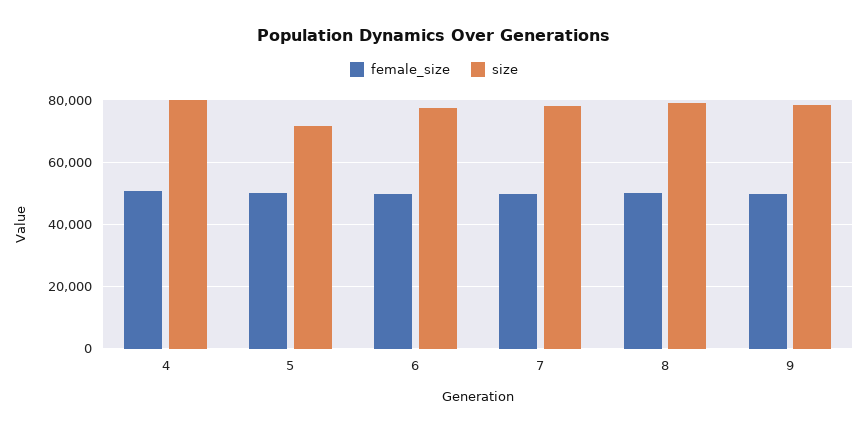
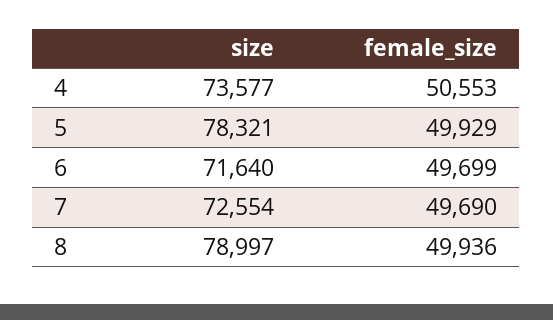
  {
    "female_size": {
      "4": 50553,
      "5": 49929,
      "6": 49699,
      "7": 49690,
-     "8": 49936,
+     "8": 49936
-     "9": 50000
    },
    "size": {
-     "4": 80000,
+     "4": 73577,
-     "5": 72000,
+     "5": 78321,
-     "6": 78000,
+     "6": 71640,
-     "7": 78000,
+     "7": 72554,
-     "8": 78997,
+     "8": 78997
-     "9": 78000
    }
  }

